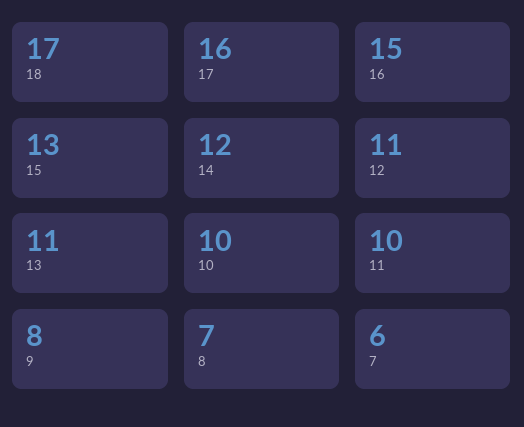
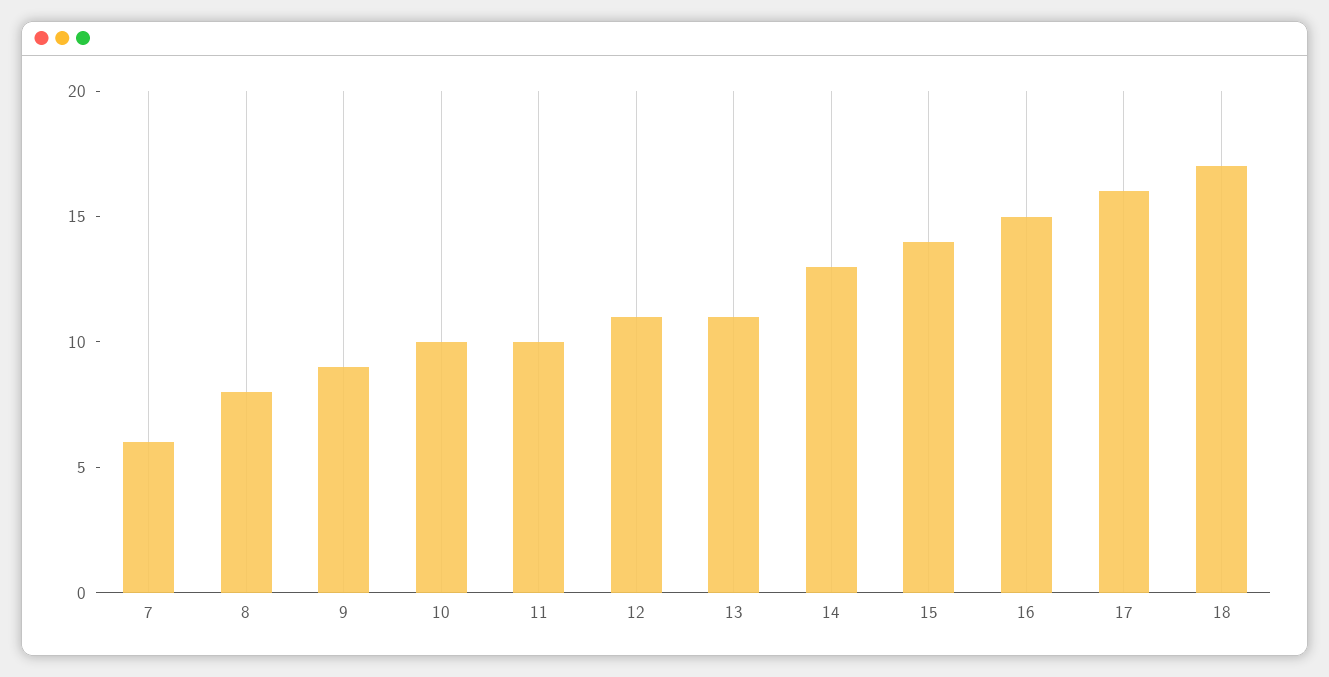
  {
    "18": 17,
    "17": 16,
    "16": 15,
-   "15": 13,
+   "15": 14,
-   "14": 12,
+   "14": 13,
    "12": 11,
    "13": 11,
    "10": 10,
    "11": 10,
-   "9": 8,
+   "9": 9,
-   "8": 7,
+   "8": 8,
    "7": 6
  }

